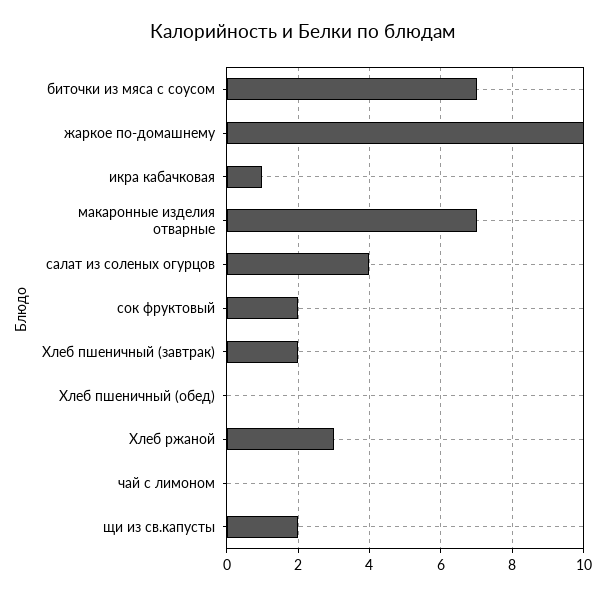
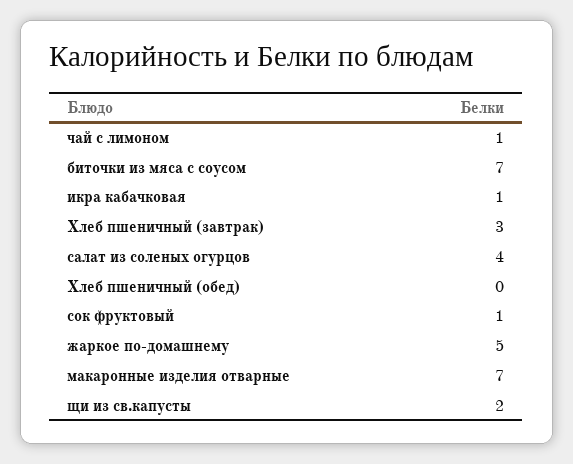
  {
    "биточки из мяса с соусом": 7,
-   "жаркое по-домашнему": 10,
+   "жаркое по-домашнему": 5,
    "икра кабачковая": 1,
    "макаронные изделия отварные": 7,
    "салат из соленых огурцов": 4,
-   "сок фруктовый": 2,
+   "сок фруктовый": 1,
-   "Хлеб пшеничный (завтрак)": 2,
+   "Хлеб пшеничный (завтрак)": 3,
    "Хлеб пшеничный (обед)": 0,
-   "Хлеб ржаной": 3,
-   "чай с лимоном": 0,
+   "чай с лимоном": 1,
    "щи из св.капусты": 2
  }

